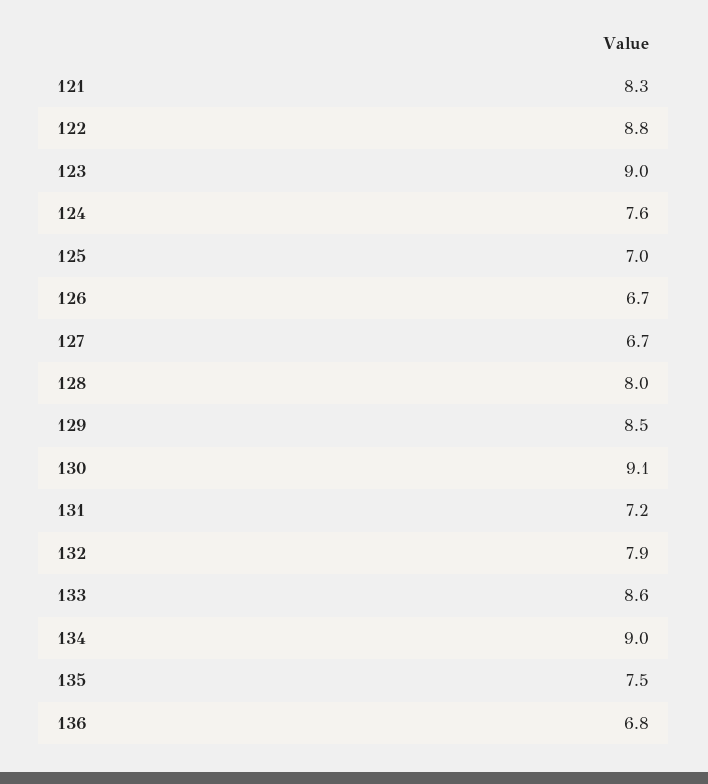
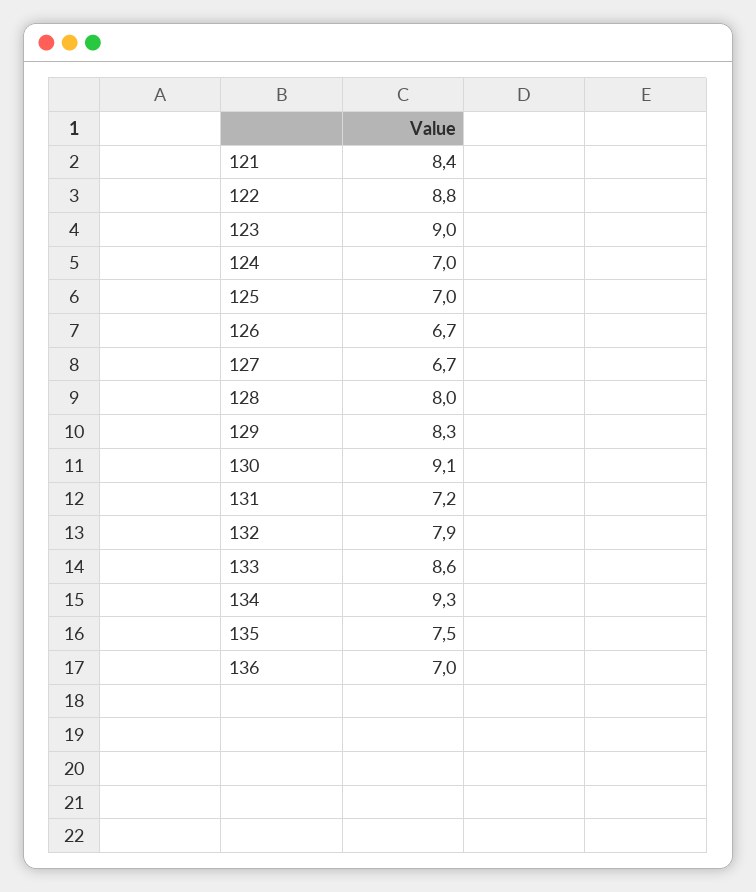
  {
-   "121": 8.3,
+   "121": 8.4,
    "122": 8.8,
    "123": 9,
-   "124": 7.6,
+   "124": 7,
    "125": 7,
    "126": 6.7,
    "127": 6.7,
    "128": 8,
-   "129": 8.5,
+   "129": 8.3,
    "130": 9.1,
    "131": 7.2,
    "132": 7.9,
    "133": 8.6,
-   "134": 9,
+   "134": 9.3,
    "135": 7.5,
-   "136": 6.8
+   "136": 7
  }

